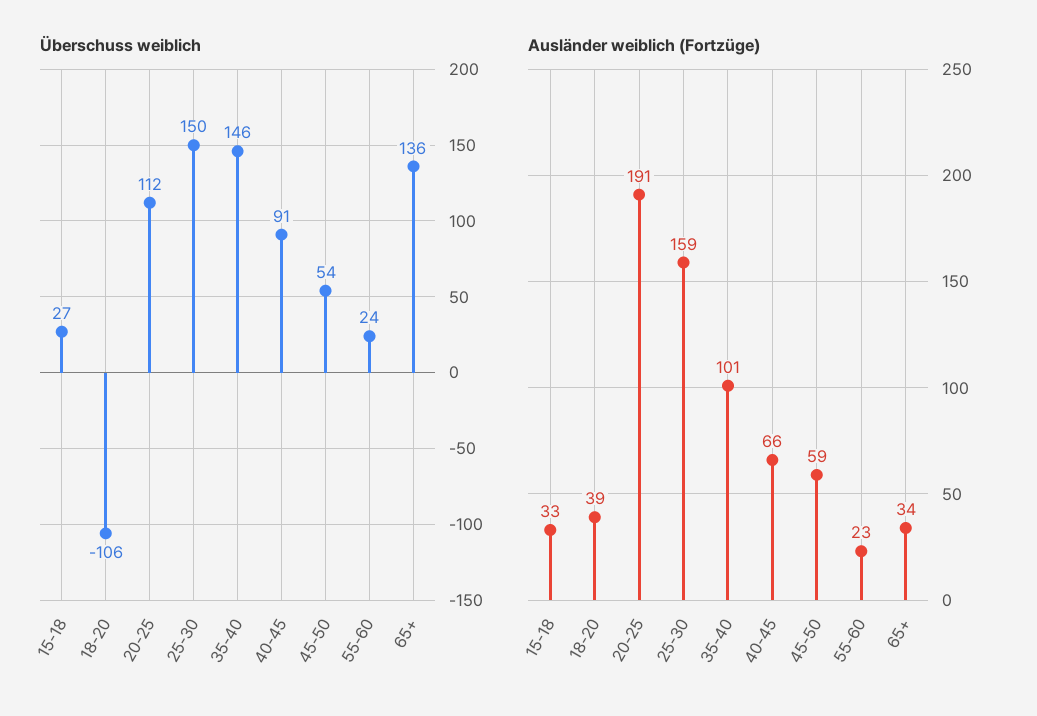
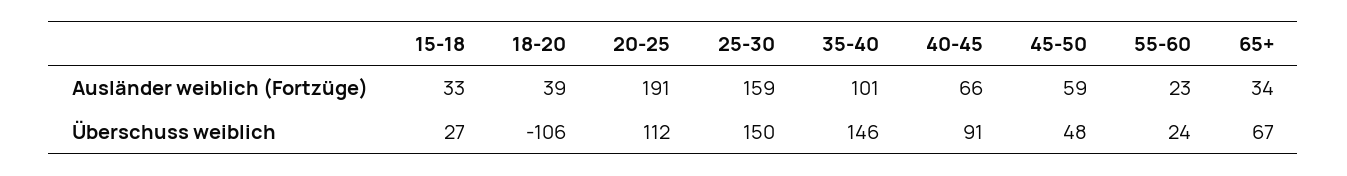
  {
    "Überschuss weiblich": {
      "15-18": 27,
      "18-20": -106,
      "20-25": 112,
      "25-30": 150,
      "35-40": 146,
      "40-45": 91,
-     "45-50": 54,
+     "45-50": 48,
      "55-60": 24,
-     "65+": 136
+     "65+": 67
    },
    "Ausländer weiblich (Fortzüge)": {
      "15-18": 33,
      "18-20": 39,
      "20-25": 191,
      "25-30": 159,
      "35-40": 101,
      "40-45": 66,
      "45-50": 59,
      "55-60": 23,
      "65+": 34
    }
  }

